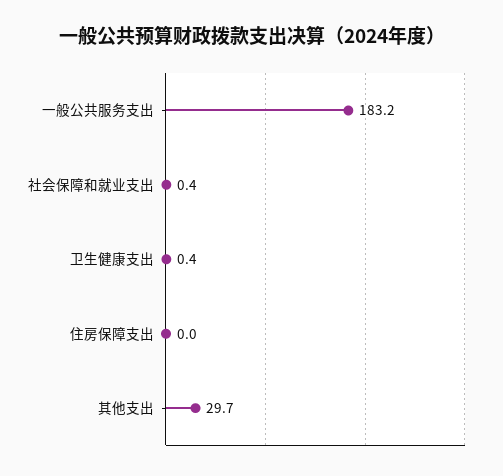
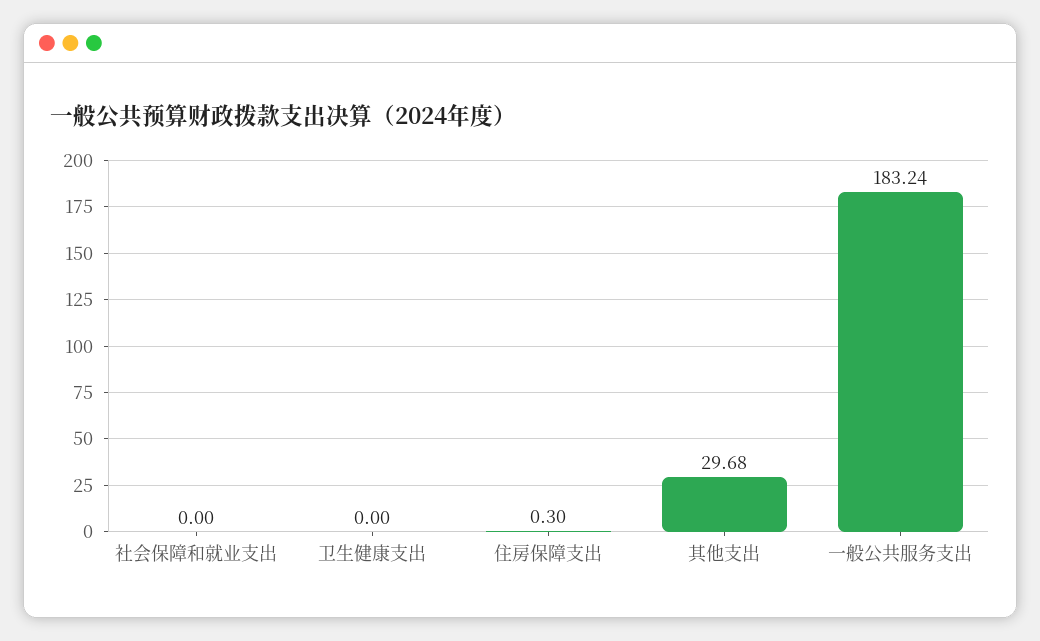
  {
    "一般公共服务支出": 183.24,
-   "社会保障和就业支出": 0.4,
+   "社会保障和就业支出": 0,
-   "卫生健康支出": 0.4,
+   "卫生健康支出": 0,
-   "住房保障支出": 0,
+   "住房保障支出": 0.3,
    "其他支出": 29.68
  }

